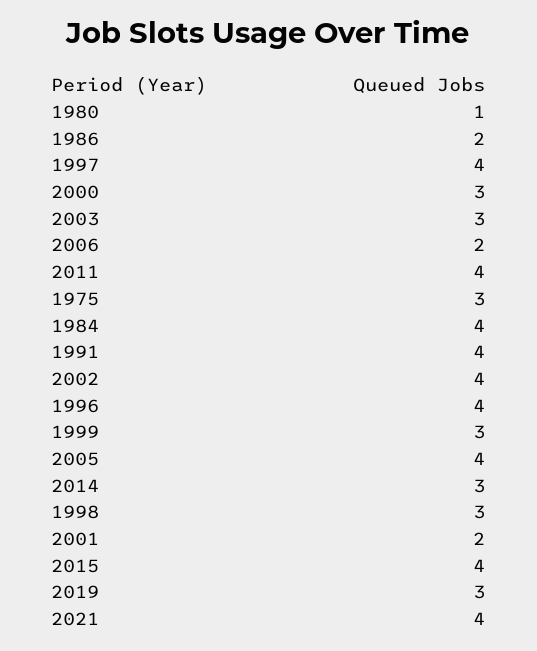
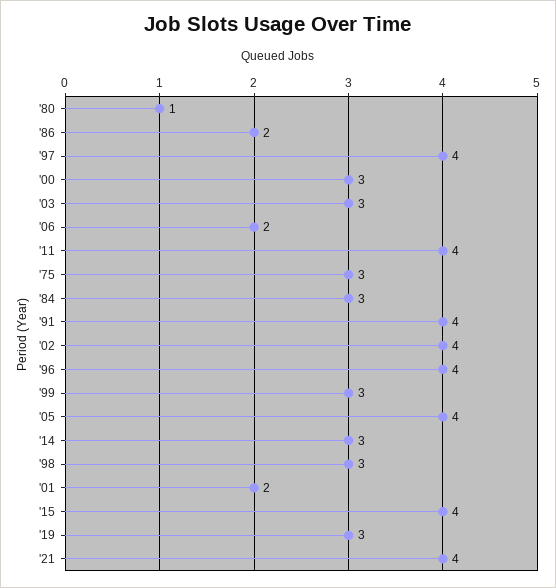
  {
    "1980": 1,
    "1986": 2,
    "1997": 4,
    "2000": 3,
    "2003": 3,
    "2006": 2,
    "2011": 4,
    "1975": 3,
-   "1984": 4,
+   "1984": 3,
    "1991": 4,
    "2002": 4,
    "1996": 4,
    "1999": 3,
    "2005": 4,
    "2014": 3,
    "1998": 3,
    "2001": 2,
    "2015": 4,
    "2019": 3,
    "2021": 4
  }

